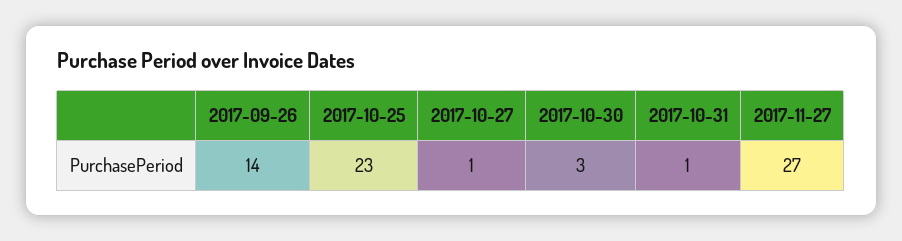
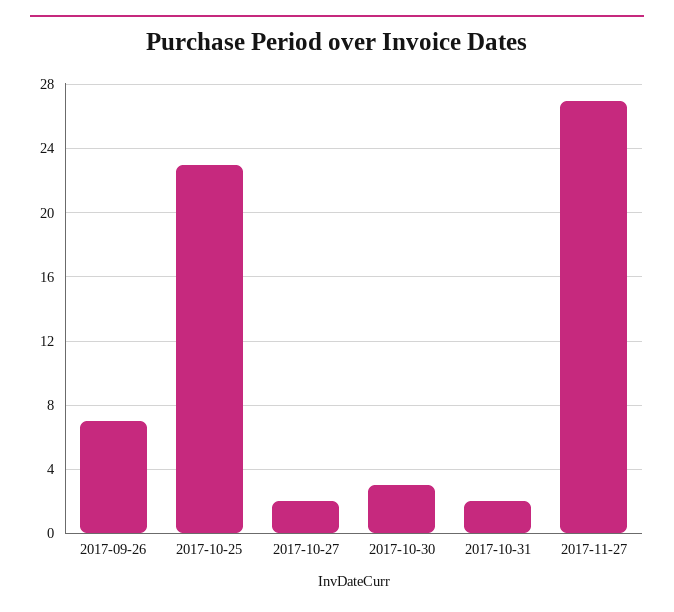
  {
-   "2017-09-26": 14,
+   "2017-09-26": 7,
    "2017-10-25": 23,
-   "2017-10-27": 1,
+   "2017-10-27": 2,
    "2017-10-30": 3,
-   "2017-10-31": 1,
+   "2017-10-31": 2,
    "2017-11-27": 27
  }

